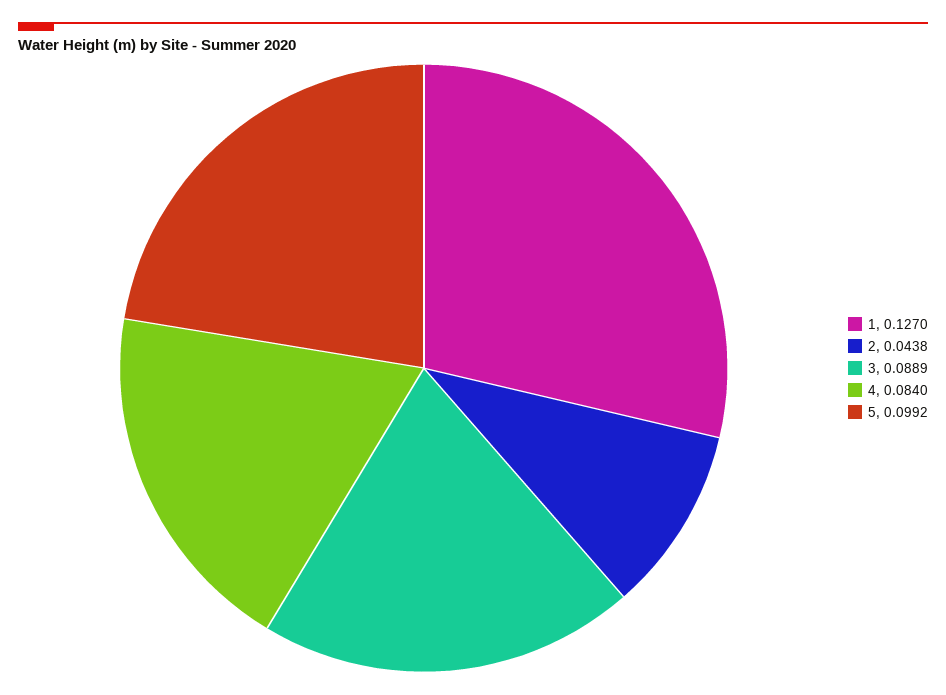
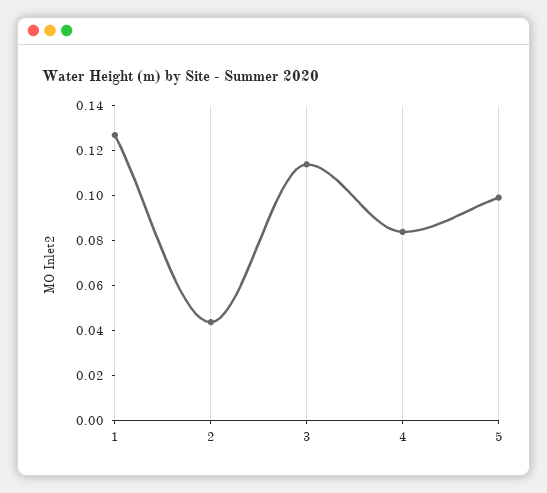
  {
    "1": 0.127,
    "2": 0.0438,
-   "3": 0.0889,
+   "3": 0.115,
    "4": 0.084,
    "5": 0.0992
  }

